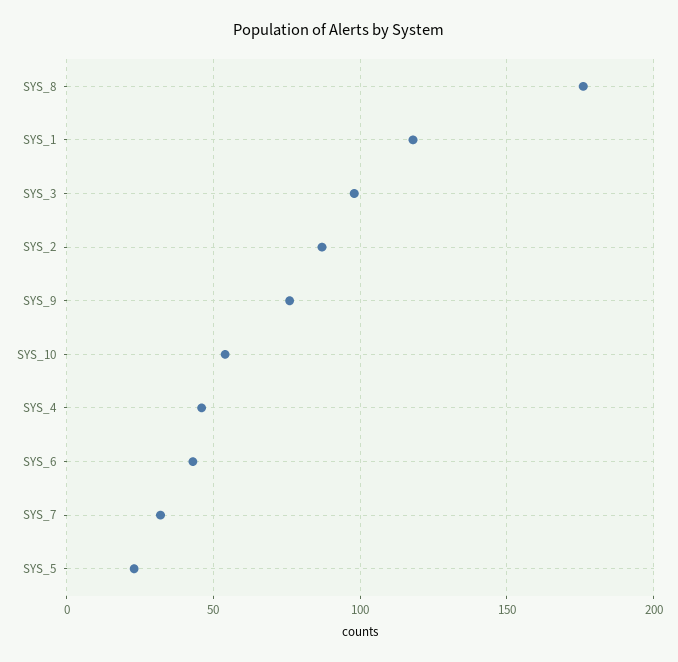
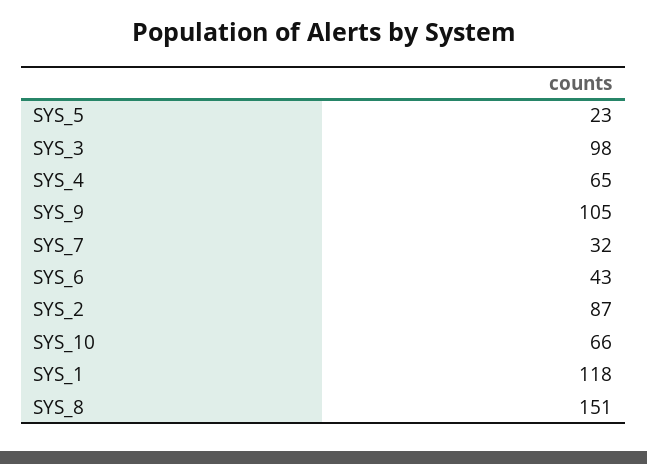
  {
-   "SYS_8": 175,
+   "SYS_8": 151,
    "SYS_1": 118,
    "SYS_3": 98,
    "SYS_2": 87,
-   "SYS_9": 75,
+   "SYS_9": 105,
-   "SYS_10": 55,
+   "SYS_10": 66,
-   "SYS_4": 45,
+   "SYS_4": 65,
    "SYS_6": 43,
    "SYS_7": 32,
    "SYS_5": 23
  }

